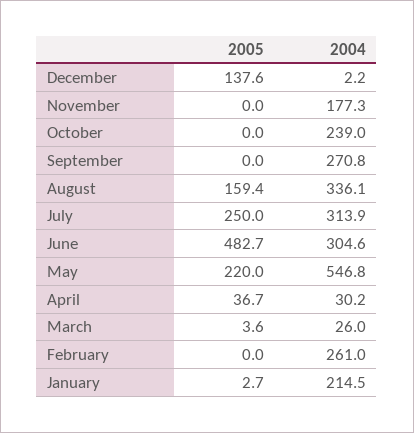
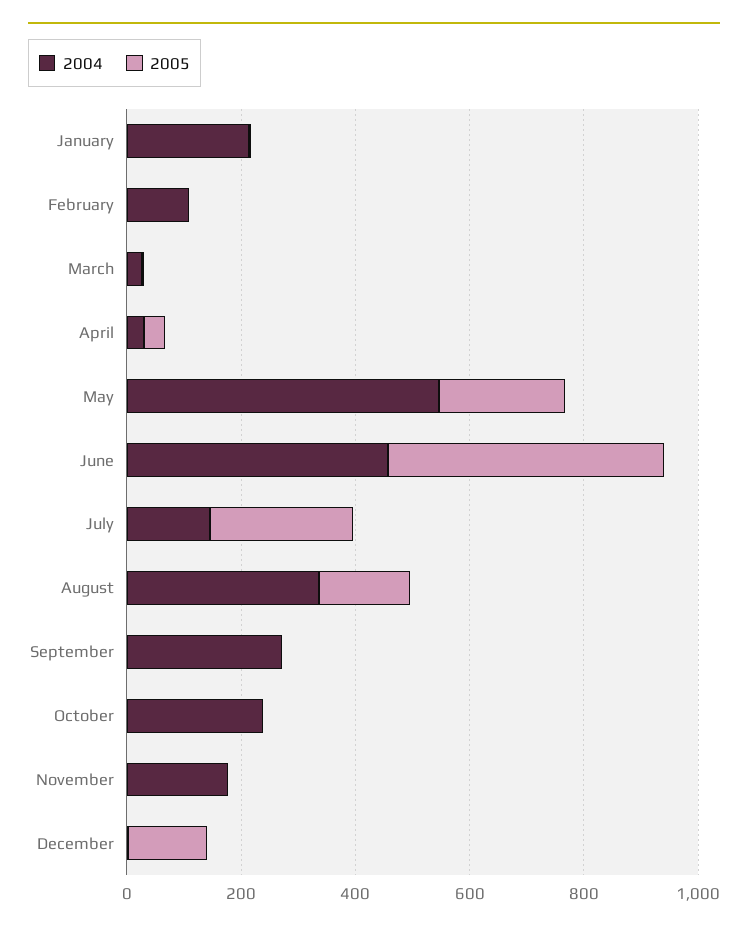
  {
    "2005": {
      "December": 137.6,
      "November": 0,
      "October": 0,
      "September": 0,
      "August": 159.4,
      "July": 250,
      "June": 482.7,
      "May": 220,
      "April": 36.7,
      "March": 3.6,
      "February": 0,
      "January": 2.7
    },
    "2004": {
      "December": 2.2,
      "November": 177.3,
      "October": 239,
      "September": 270.8,
      "August": 336.1,
-     "July": 313.9,
+     "July": 150,
-     "June": 304.6,
+     "June": 450,
      "May": 546.8,
      "April": 30.2,
      "March": 26,
-     "February": 261,
+     "February": 100,
      "January": 214.5
    }
  }

